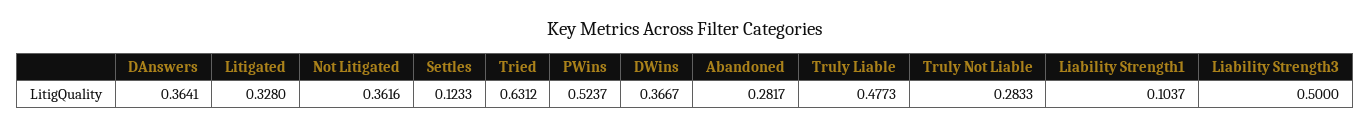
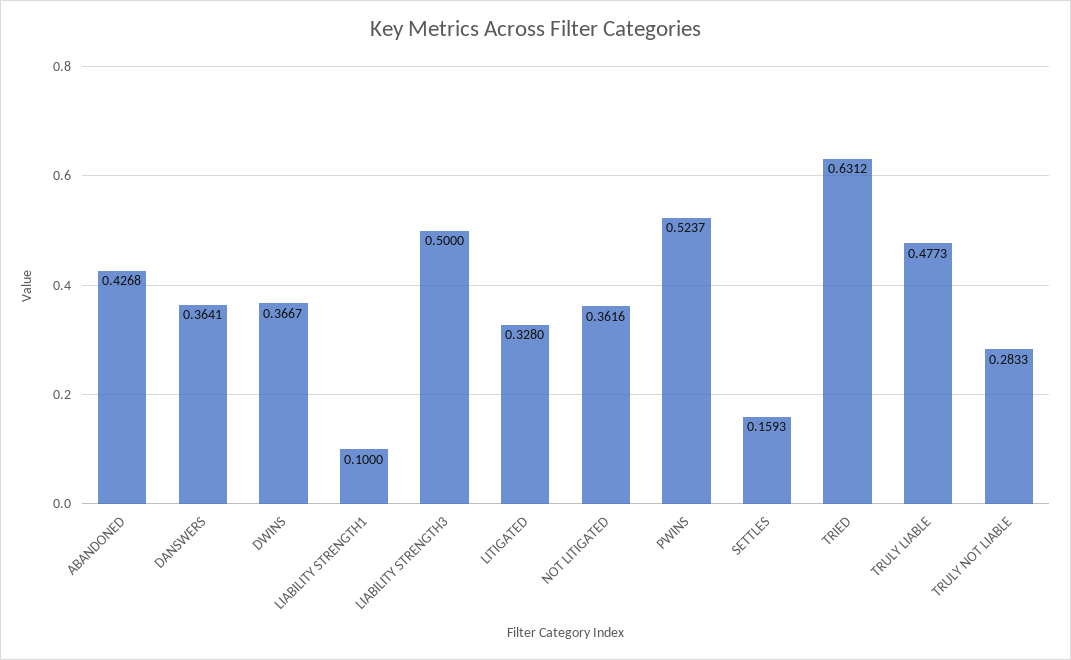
  {
    "DAnswers": 0.3641,
    "Litigated": 0.328,
    "Not Litigated": 0.3616,
-   "Settles": 0.1233,
+   "Settles": 0.1593,
    "Tried": 0.6312,
    "PWins": 0.5237,
    "DWins": 0.3667,
-   "Abandoned": 0.2817,
+   "Abandoned": 0.4268,
    "Truly Liable": 0.4773,
    "Truly Not Liable": 0.2833,
-   "Liability Strength1": 0.1037,
+   "Liability Strength1": 0.1,
    "Liability Strength3": 0.5
  }

